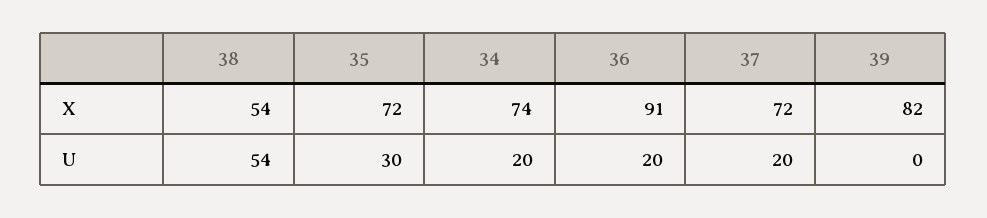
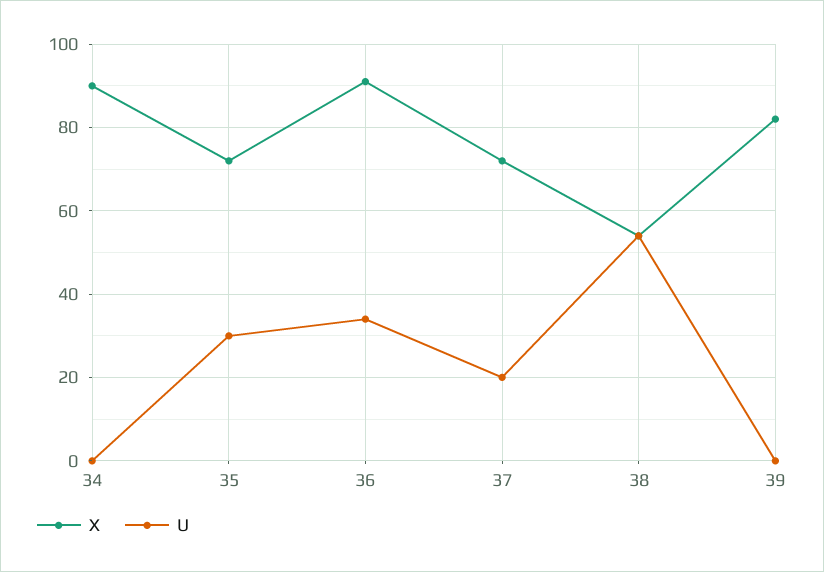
  {
    "X": {
      "38": 54,
      "35": 72,
-     "34": 74,
+     "34": 90,
      "36": 91,
      "37": 72,
      "39": 82
    },
    "U": {
      "38": 54,
      "35": 30,
-     "34": 20,
+     "34": 0,
-     "36": 20,
+     "36": 35,
      "37": 20,
      "39": 0
    }
  }

